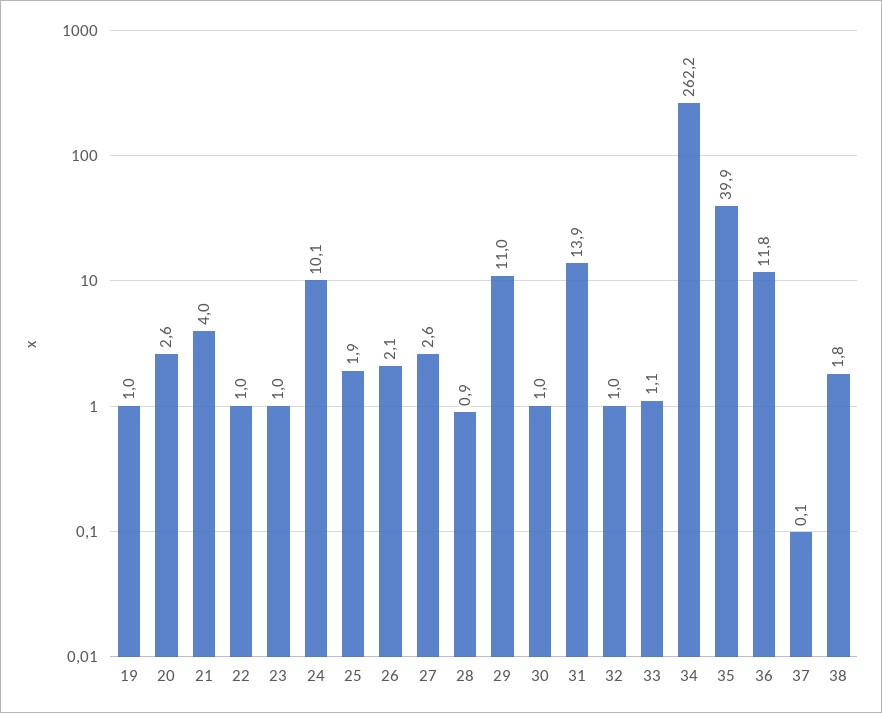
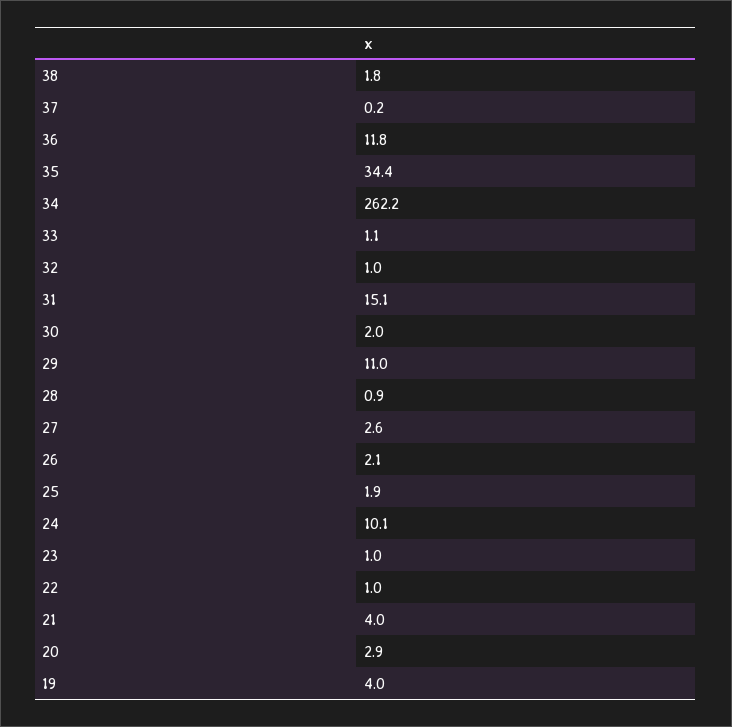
  {
-   "19": 1,
+   "19": 4,
-   "20": 2.6,
+   "20": 2.9,
    "21": 4,
    "22": 1,
    "23": 1,
    "24": 10.1,
    "25": 1.9,
    "26": 2.1,
    "27": 2.6,
    "28": 0.9,
    "29": 11,
-   "30": 1,
+   "30": 2,
-   "31": 13.9,
+   "31": 15.1,
    "32": 1,
    "33": 1.1,
    "34": 262.2,
-   "35": 39.9,
+   "35": 34.4,
    "36": 11.8,
-   "37": 0.1,
+   "37": 0.2,
    "38": 1.8
  }

